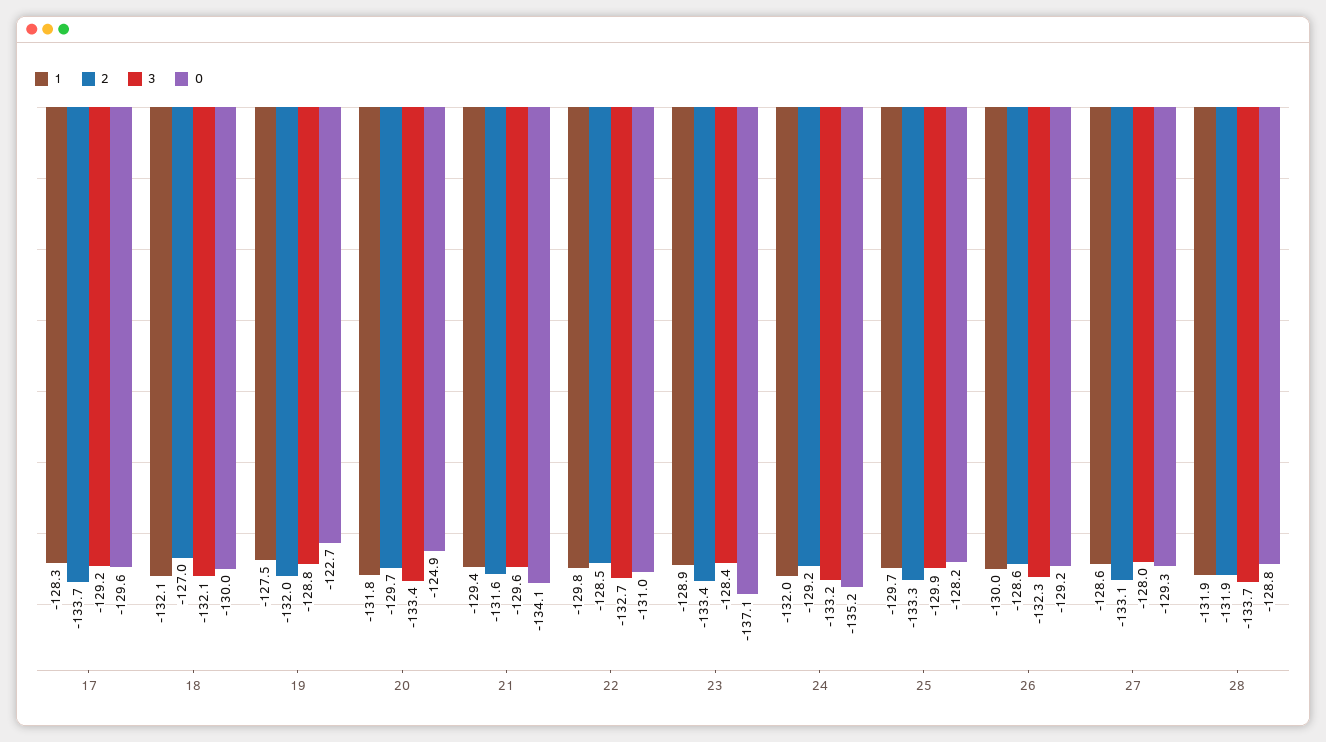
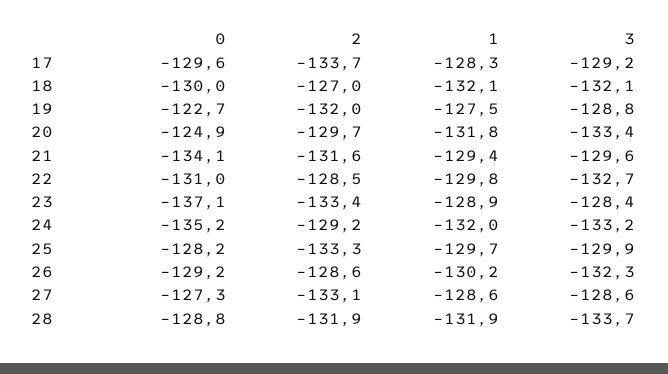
  {
    "1": {
      "17": -128.3,
      "18": -132.1,
      "19": -127.5,
      "20": -131.8,
      "21": -129.4,
      "22": -129.8,
      "23": -128.9,
      "24": -132,
      "25": -129.7,
-     "26": -130,
+     "26": -130.2,
      "27": -128.6,
      "28": -131.9
    },
    "2": {
      "17": -133.7,
      "18": -127,
      "19": -132,
      "20": -129.7,
      "21": -131.6,
      "22": -128.5,
      "23": -133.4,
      "24": -129.2,
      "25": -133.3,
      "26": -128.6,
      "27": -133.1,
      "28": -131.9
    },
    "3": {
      "17": -129.2,
      "18": -132.1,
      "19": -128.8,
      "20": -133.4,
      "21": -129.6,
      "22": -132.7,
      "23": -128.4,
      "24": -133.2,
      "25": -129.9,
      "26": -132.3,
-     "27": -128,
+     "27": -128.6,
      "28": -133.7
    },
    "0": {
      "17": -129.6,
      "18": -130,
      "19": -122.7,
      "20": -124.9,
      "21": -134.1,
      "22": -131,
      "23": -137.1,
      "24": -135.2,
      "25": -128.2,
      "26": -129.2,
-     "27": -129.3,
+     "27": -127.3,
      "28": -128.8
    }
  }

